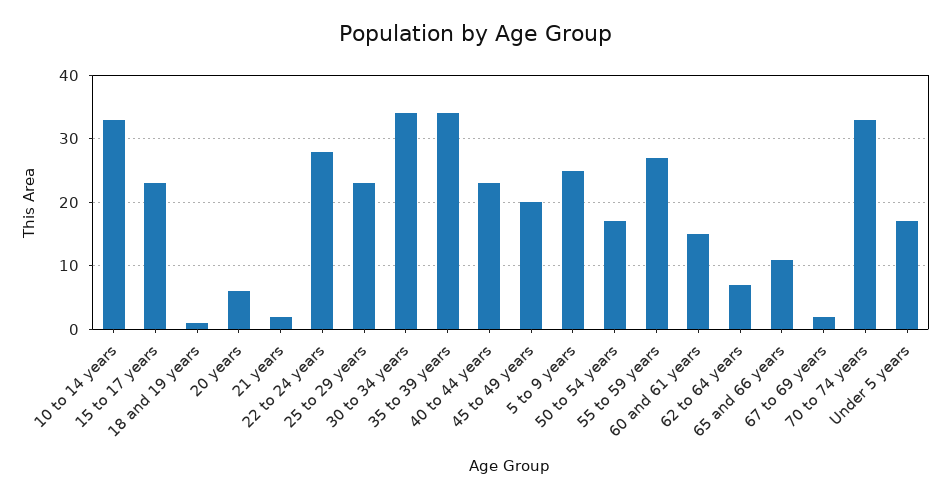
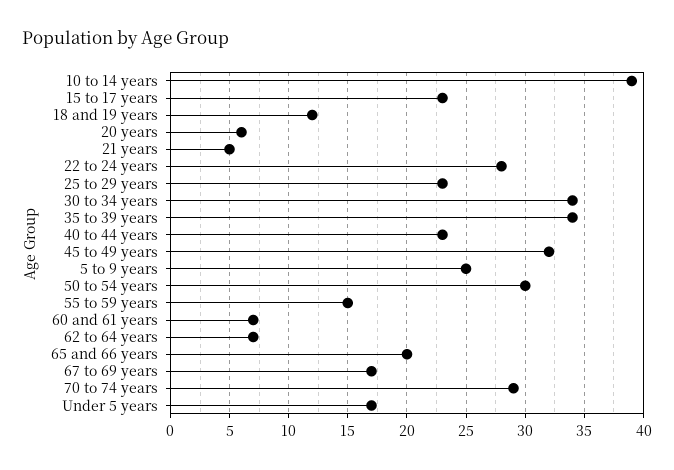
  {
-   "10 to 14 years": 33,
+   "10 to 14 years": 39,
    "15 to 17 years": 23,
-   "18 and 19 years": 1,
+   "18 and 19 years": 12,
    "20 years": 6,
-   "21 years": 2,
+   "21 years": 5,
    "22 to 24 years": 28,
    "25 to 29 years": 23,
    "30 to 34 years": 34,
    "35 to 39 years": 34,
    "40 to 44 years": 23,
-   "45 to 49 years": 20,
+   "45 to 49 years": 32,
    "5 to 9 years": 25,
-   "50 to 54 years": 17,
+   "50 to 54 years": 30,
-   "55 to 59 years": 27,
+   "55 to 59 years": 15,
-   "60 and 61 years": 15,
+   "60 and 61 years": 7,
    "62 to 64 years": 7,
-   "65 and 66 years": 11,
+   "65 and 66 years": 20,
-   "67 to 69 years": 2,
+   "67 to 69 years": 17,
-   "70 to 74 years": 33,
+   "70 to 74 years": 29,
    "Under 5 years": 17
  }

